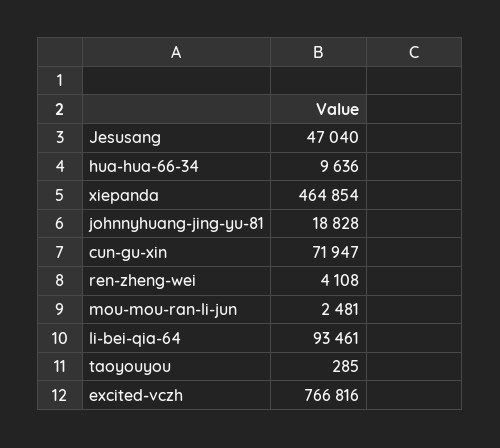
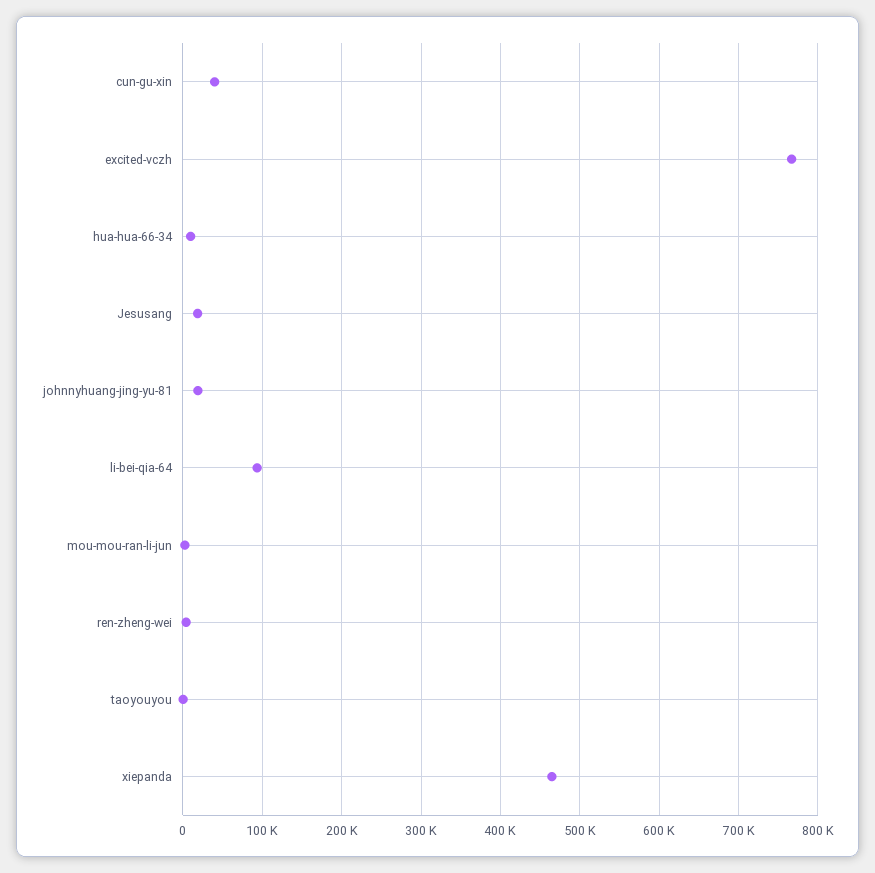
  {
-   "Jesusang": 47040,
+   "Jesusang": 20000,
    "hua-hua-66-34": 9636,
    "xiepanda": 464854,
    "johnnyhuang-jing-yu-81": 18828,
-   "cun-gu-xin": 71947,
+   "cun-gu-xin": 40000,
    "ren-zheng-wei": 4108,
    "mou-mou-ran-li-jun": 2481,
    "li-bei-qia-64": 93461,
    "taoyouyou": 285,
    "excited-vczh": 766816
  }

